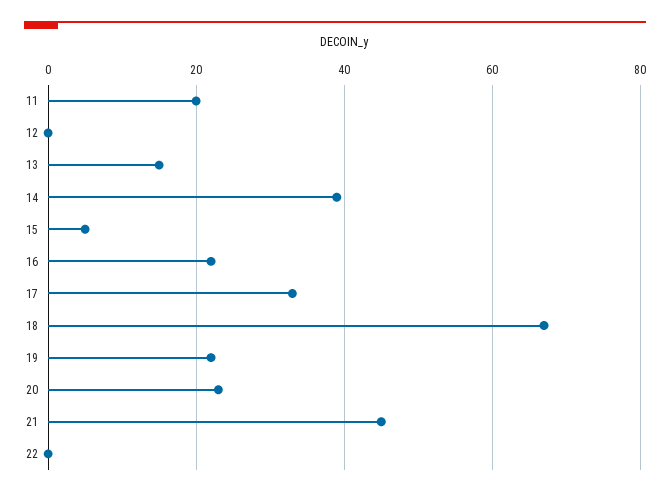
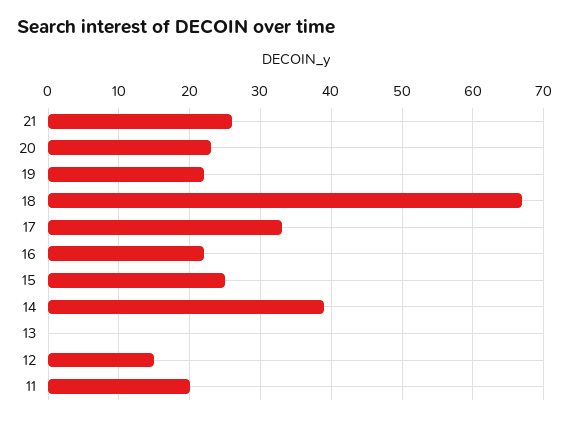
  {
    "11": 20,
-   "12": 0,
+   "12": 15,
-   "13": 15,
+   "13": 0,
    "14": 39,
-   "15": 5,
+   "15": 25,
    "16": 22,
    "17": 33,
    "18": 67,
    "19": 22,
    "20": 23,
-   "21": 45,
+   "21": 26
-   "22": 0
  }

